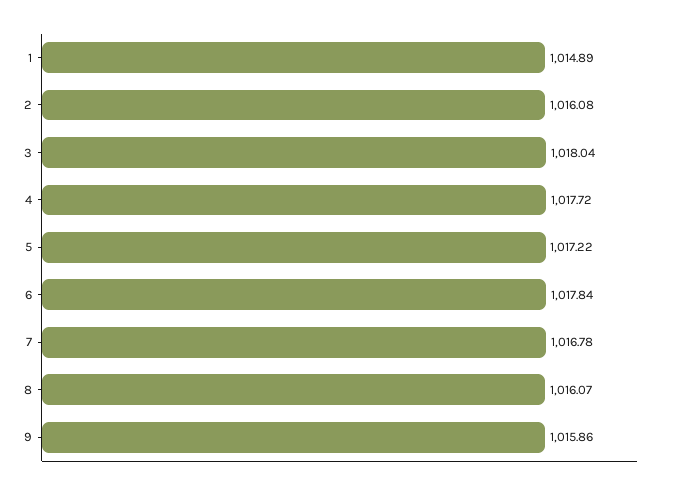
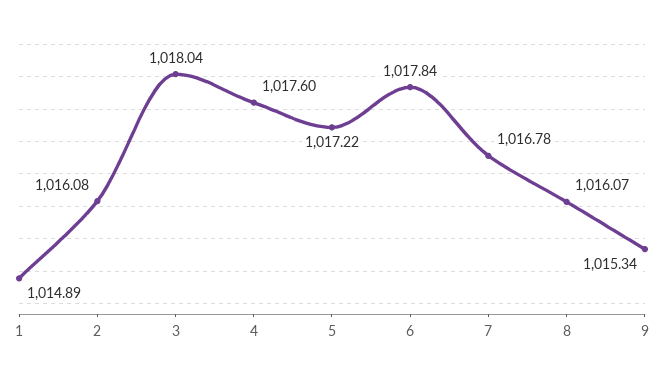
  {
    "1": 1014.89,
    "2": 1016.08,
    "3": 1018.04,
-   "4": 1017.72,
+   "4": 1017.6,
    "5": 1017.22,
    "6": 1017.84,
    "7": 1016.78,
    "8": 1016.07,
-   "9": 1015.86
+   "9": 1015.34
  }

